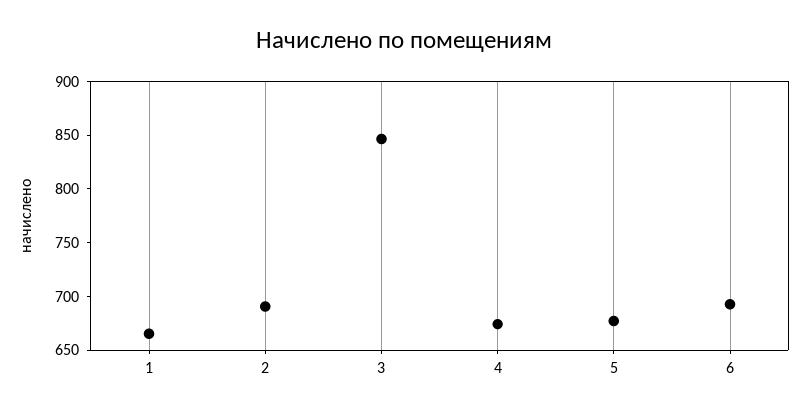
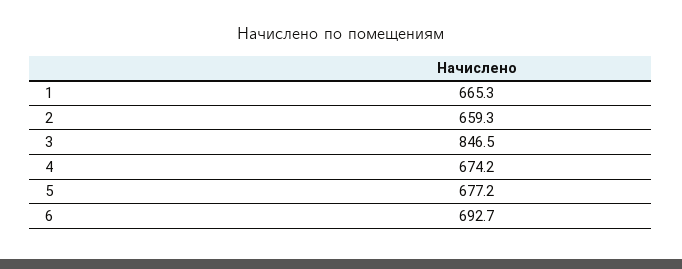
  {
    "1": 665.3,
-   "2": 690,
+   "2": 659.3,
    "3": 846.5,
    "4": 674.2,
    "5": 677.2,
    "6": 692.7
  }

